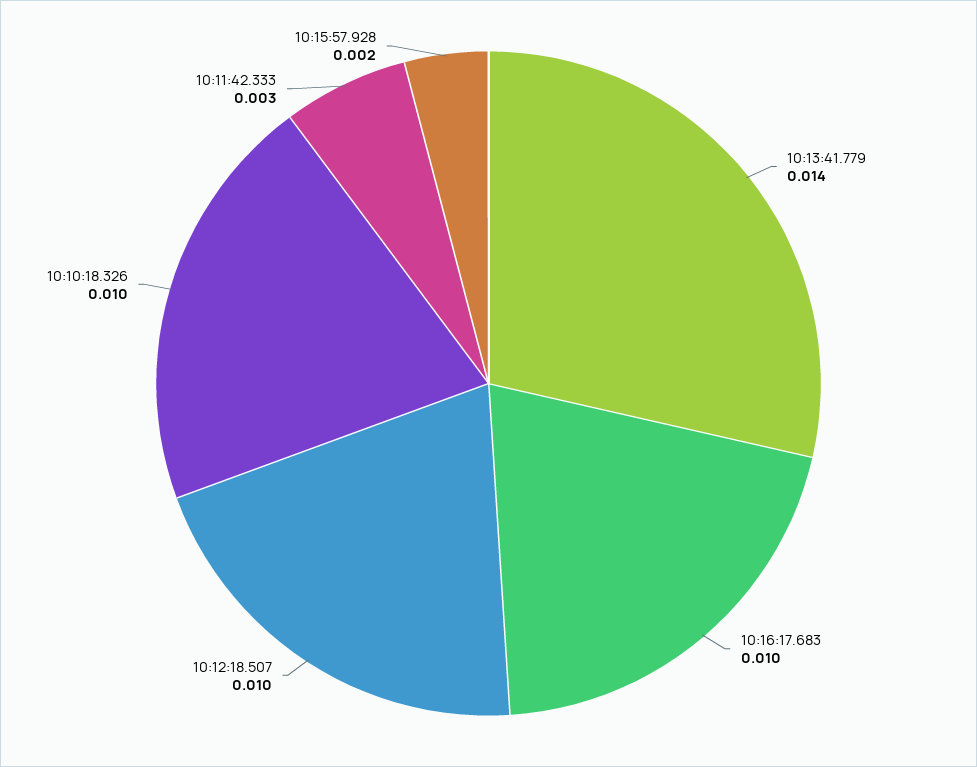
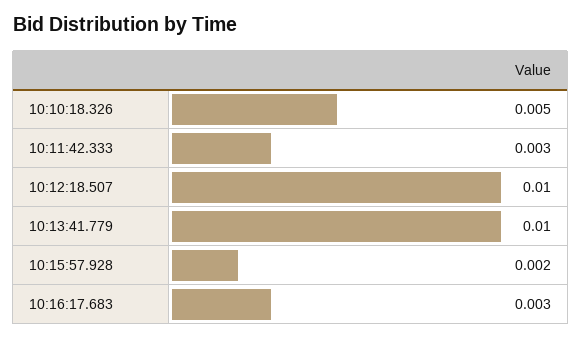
  {
-   "10:13:41.779": 0.014,
+   "10:13:41.779": 0.01,
-   "10:16:17.683": 0.01,
+   "10:16:17.683": 0.003,
    "10:12:18.507": 0.01,
-   "10:10:18.326": 0.01,
+   "10:10:18.326": 0.005,
    "10:11:42.333": 0.003,
    "10:15:57.928": 0.002
  }

